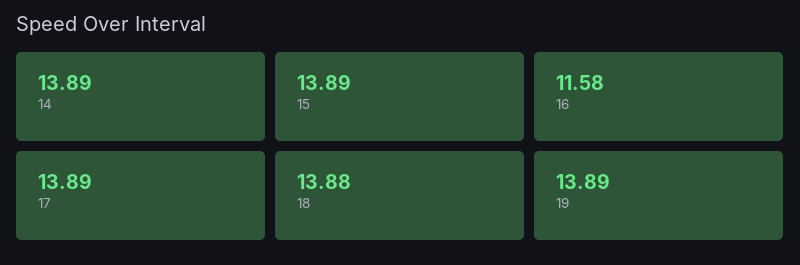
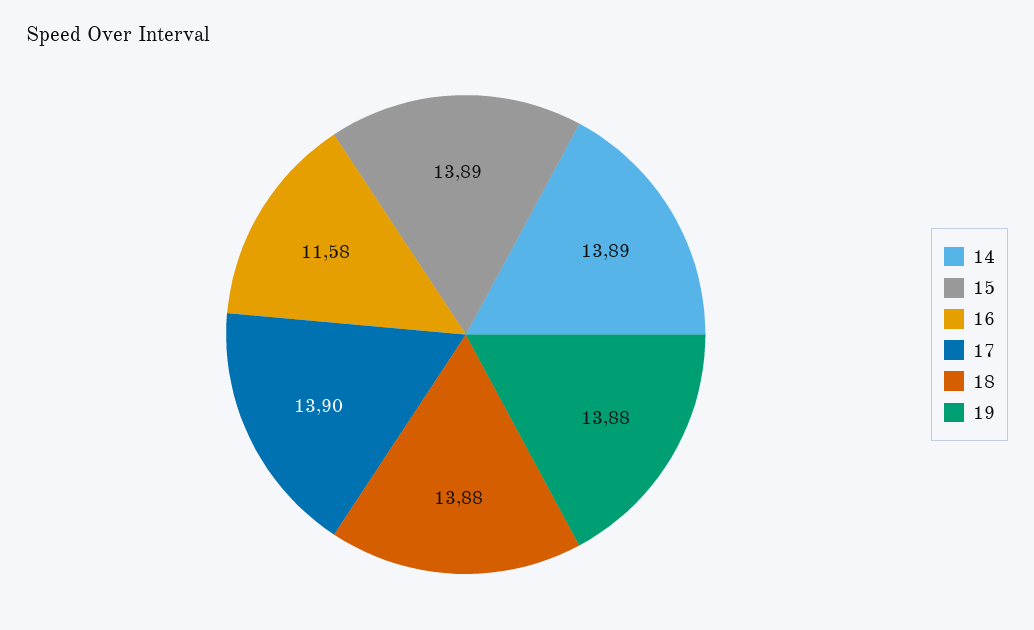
  {
    "14": 13.89,
    "15": 13.89,
    "16": 11.58,
-   "17": 13.89,
+   "17": 13.9,
    "18": 13.88,
-   "19": 13.89
+   "19": 13.88
  }

